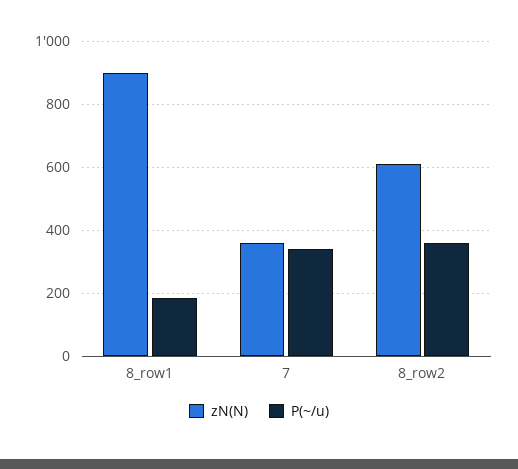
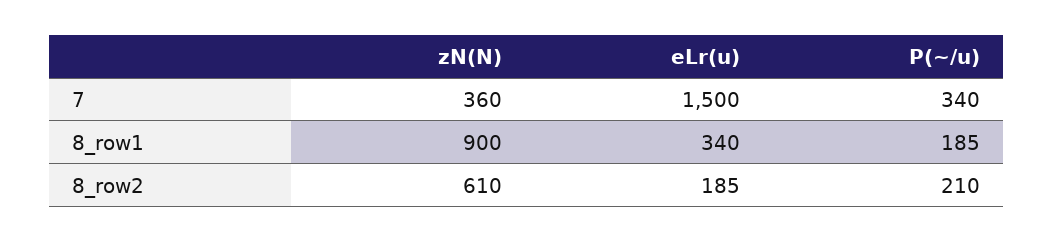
  {
    "zN(N)": {
      "8_row1": 900,
      "7": 360,
      "8_row2": 610
    },
    "P(~/u)": {
      "8_row1": 185,
      "7": 340,
-     "8_row2": 360
+     "8_row2": 210
-   }
+   },
+   "eLr(u)": {
+     "7": 1500,
+     "8_row1": 340,
+     "8_row2": 185
+   }
  }

